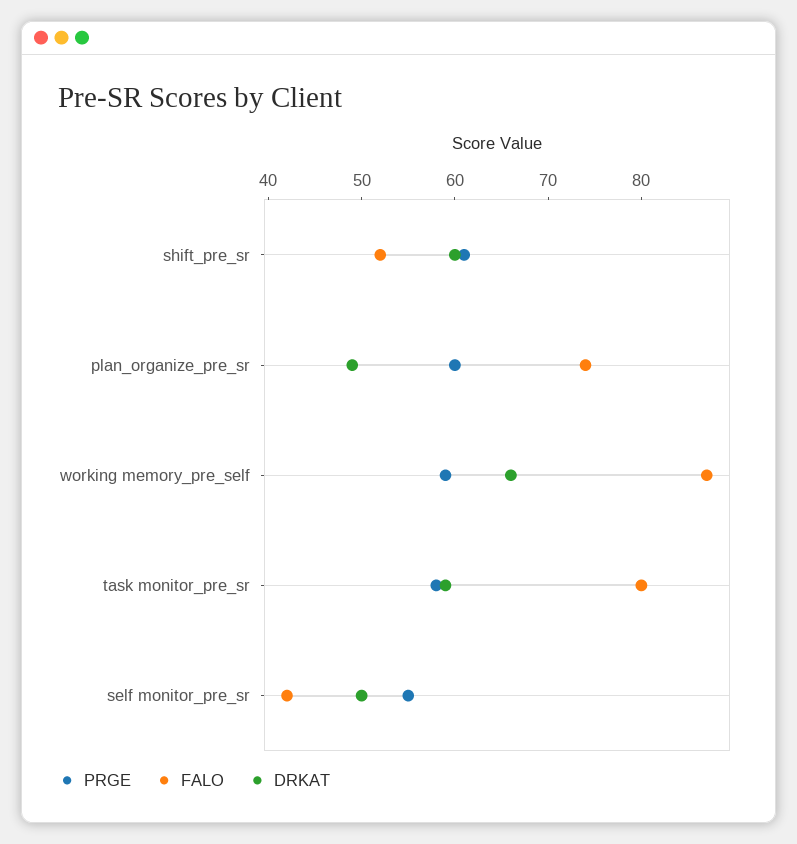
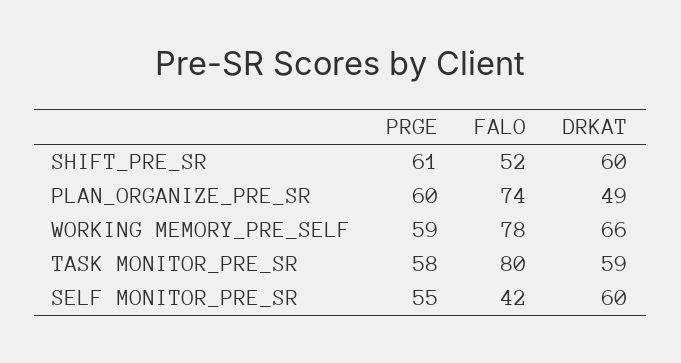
  {
    "PRGE": {
      "shift_pre_sr": 61,
      "plan_organize_pre_sr": 60,
      "working memory_pre_self": 59,
      "task monitor_pre_sr": 58,
      "self monitor_pre_sr": 55
    },
    "FALO": {
      "shift_pre_sr": 52,
      "plan_organize_pre_sr": 74,
-     "working memory_pre_self": 87,
+     "working memory_pre_self": 78,
      "task monitor_pre_sr": 80,
      "self monitor_pre_sr": 42
    },
    "DRKAT": {
      "shift_pre_sr": 60,
      "plan_organize_pre_sr": 49,
      "working memory_pre_self": 66,
      "task monitor_pre_sr": 59,
-     "self monitor_pre_sr": 50
+     "self monitor_pre_sr": 60
    }
  }

